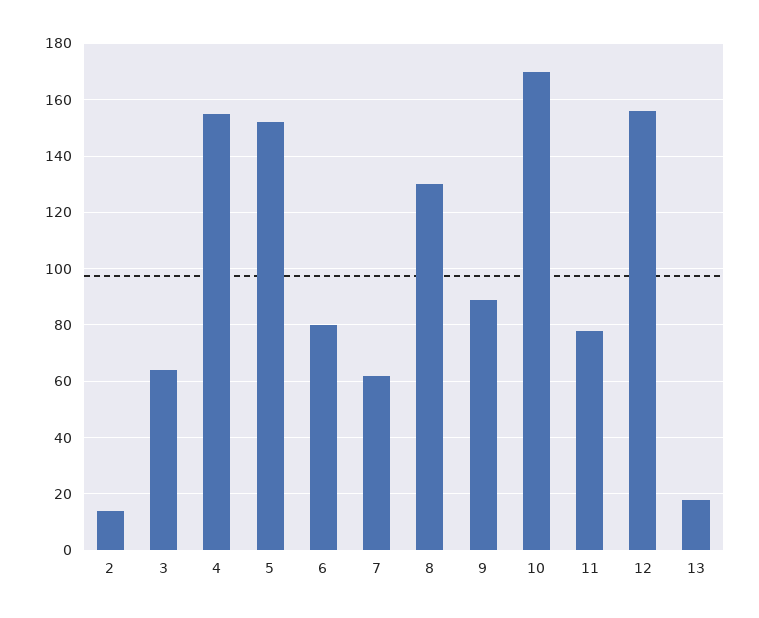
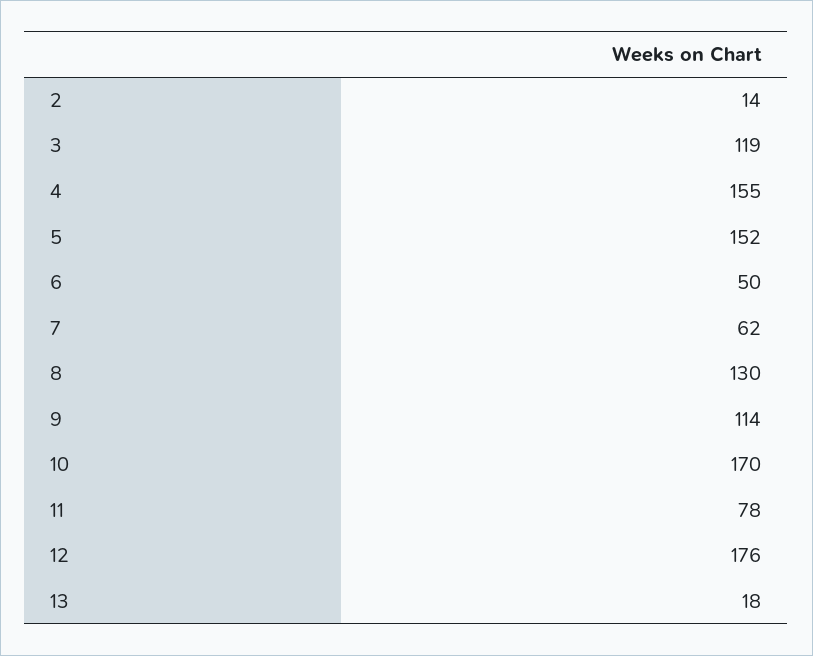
  {
    "2": 14,
-   "3": 65,
+   "3": 119,
    "4": 155,
    "5": 152,
-   "6": 80,
+   "6": 50,
    "7": 62,
    "8": 130,
-   "9": 90,
+   "9": 114,
    "10": 170,
    "11": 78,
-   "12": 155,
+   "12": 176,
    "13": 18
  }

